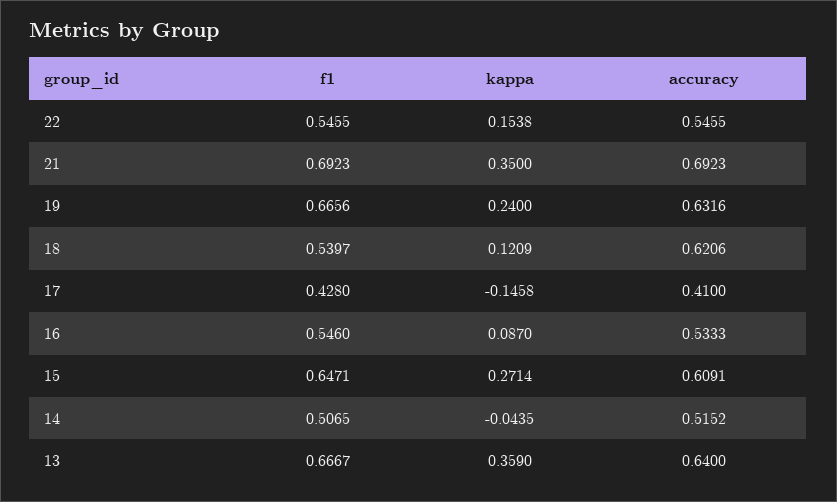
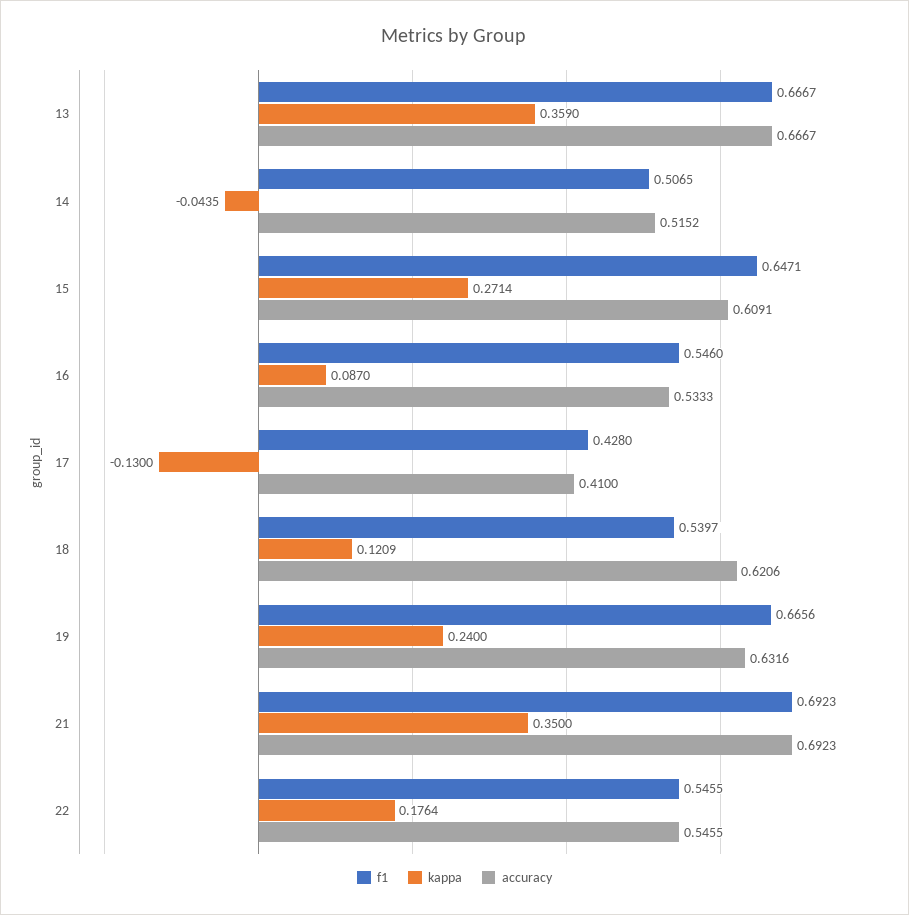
  {
    "f1": {
      "22": 0.5455,
      "21": 0.6923,
      "19": 0.6656,
      "18": 0.5397,
      "17": 0.428,
      "16": 0.546,
      "15": 0.6471,
      "14": 0.5065,
      "13": 0.6667
    },
    "kappa": {
-     "22": 0.1538,
+     "22": 0.1764,
      "21": 0.35,
      "19": 0.24,
      "18": 0.1209,
-     "17": -0.1458,
+     "17": -0.13,
      "16": 0.087,
      "15": 0.2714,
      "14": -0.0435,
      "13": 0.359
    },
    "accuracy": {
      "22": 0.5455,
      "21": 0.6923,
      "19": 0.6316,
      "18": 0.6206,
      "17": 0.41,
      "16": 0.5333,
      "15": 0.6091,
      "14": 0.5152,
-     "13": 0.64
+     "13": 0.6667
    }
  }

